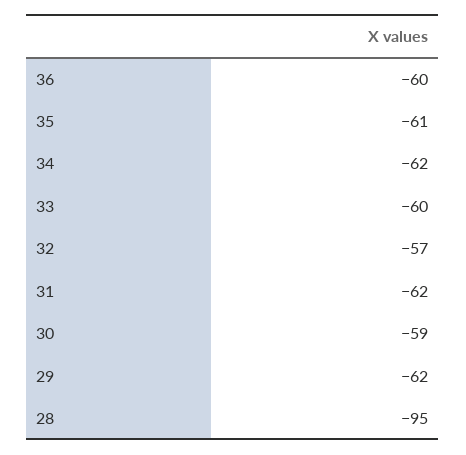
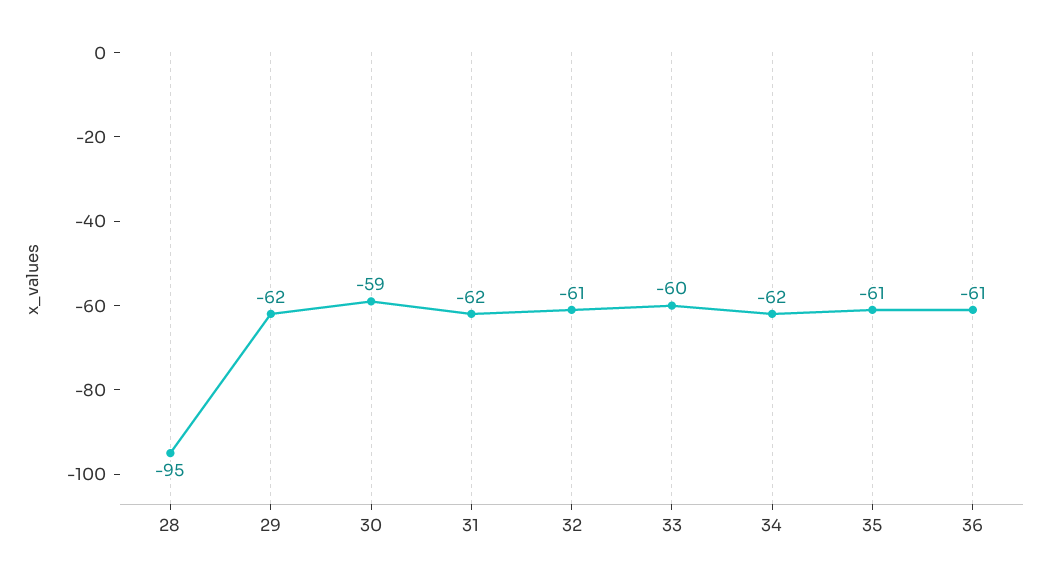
  {
-   "36": -60,
+   "36": -61,
    "35": -61,
    "34": -62,
    "33": -60,
-   "32": -57,
+   "32": -61,
    "31": -62,
    "30": -59,
    "29": -62,
    "28": -95
  }

